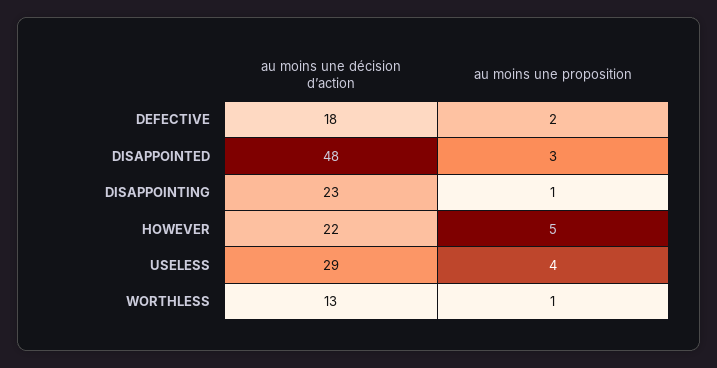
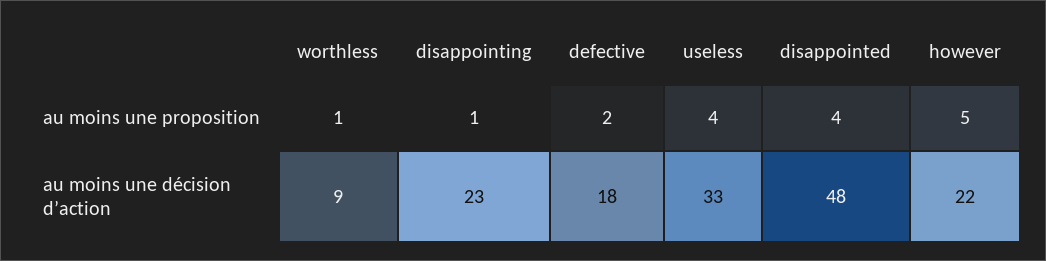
  {
    "au moins une décision d’action": {
      "DEFECTIVE": 18,
      "DISAPPOINTED": 48,
      "DISAPPOINTING": 23,
      "HOWEVER": 22,
-     "USELESS": 29,
+     "USELESS": 33,
-     "WORTHLESS": 13
+     "WORTHLESS": 9
    },
    "au moins une proposition": {
      "DEFECTIVE": 2,
-     "DISAPPOINTED": 3,
+     "DISAPPOINTED": 4,
      "DISAPPOINTING": 1,
      "HOWEVER": 5,
      "USELESS": 4,
      "WORTHLESS": 1
    }
  }

